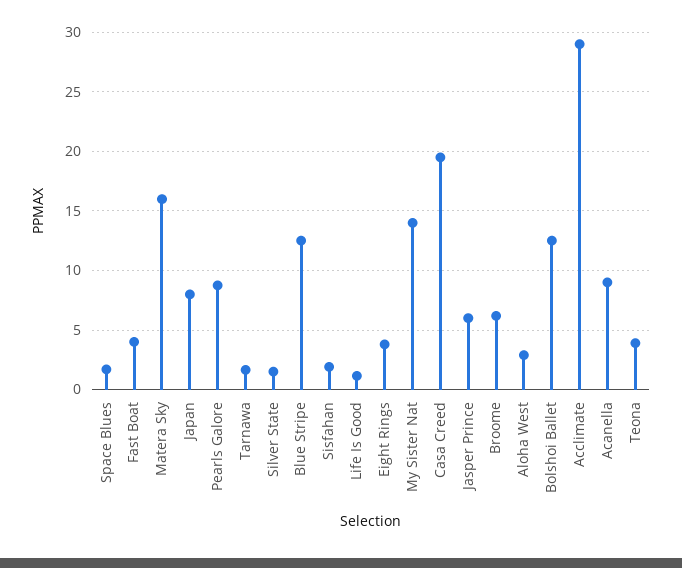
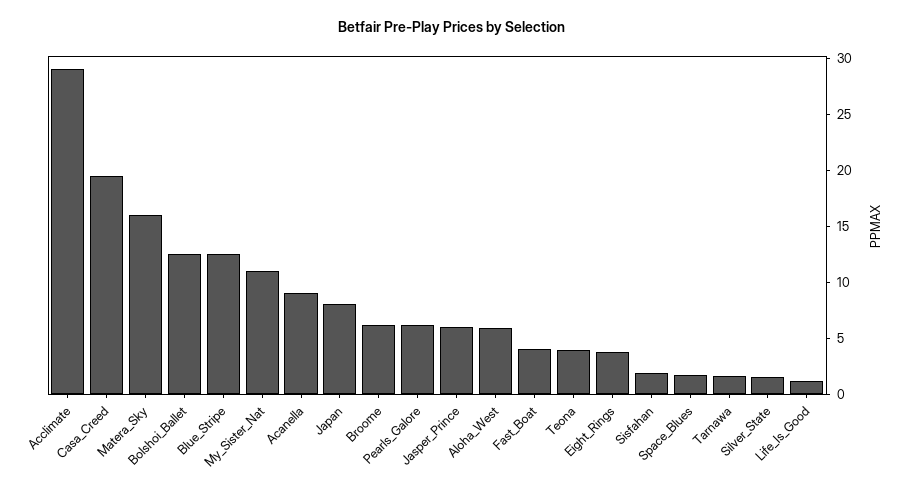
  {
    "Space Blues": 2,
    "Fast Boat": 4,
    "Matera Sky": 16,
    "Japan": 8,
-   "Pearls Galore": 9,
+   "Pearls Galore": 6,
    "Tarnawa": 2,
    "Silver State": 2,
    "Blue Stripe": 13,
    "Sisfahan": 2,
    "Life Is Good": 1,
    "Eight Rings": 4,
-   "My Sister Nat": 14,
+   "My Sister Nat": 11,
    "Casa Creed": 20,
    "Jasper Prince": 6,
    "Broome": 6,
-   "Aloha West": 3,
+   "Aloha West": 6,
    "Bolshoi Ballet": 13,
    "Acclimate": 29,
    "Acanella": 9,
    "Teona": 4
  }

